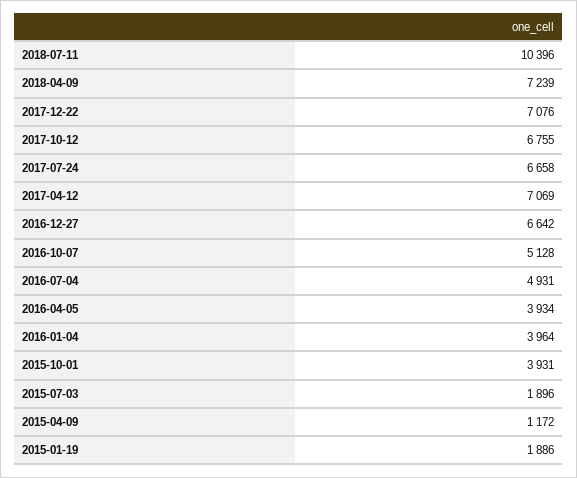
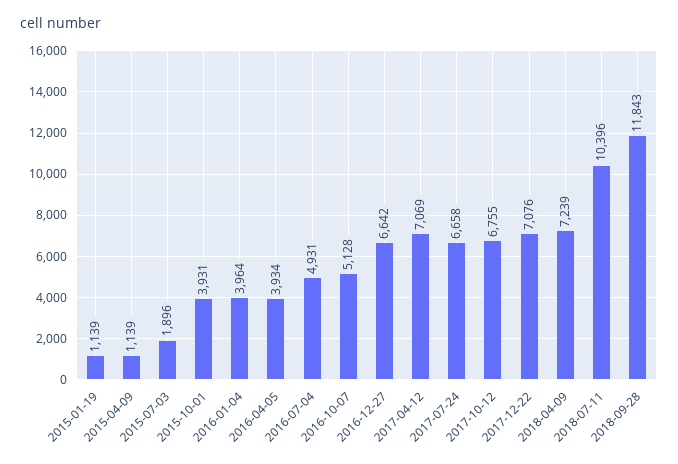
  {
    "2018-07-11": 10396,
    "2018-04-09": 7239,
    "2017-12-22": 7076,
    "2017-10-12": 6755,
    "2017-07-24": 6658,
    "2017-04-12": 7069,
    "2016-12-27": 6642,
    "2016-10-07": 5128,
    "2016-07-04": 4931,
    "2016-04-05": 3934,
    "2016-01-04": 3964,
    "2015-10-01": 3931,
    "2015-07-03": 1896,
-   "2015-04-09": 1172,
+   "2015-04-09": 1139,
-   "2015-01-19": 1886
+   "2015-01-19": 1139,
+   "2018-09-28": 11843
  }

